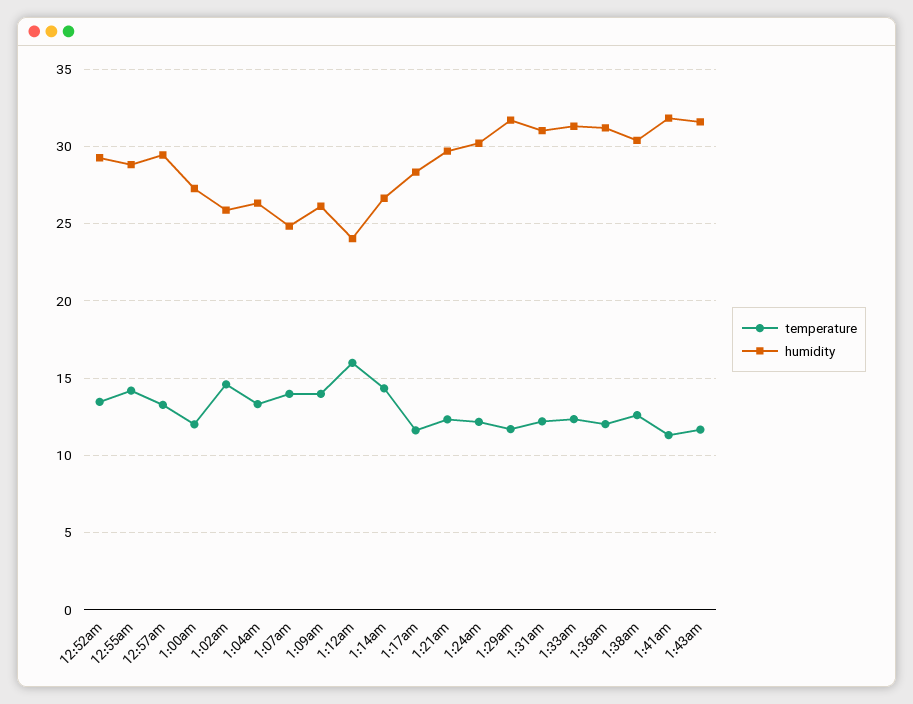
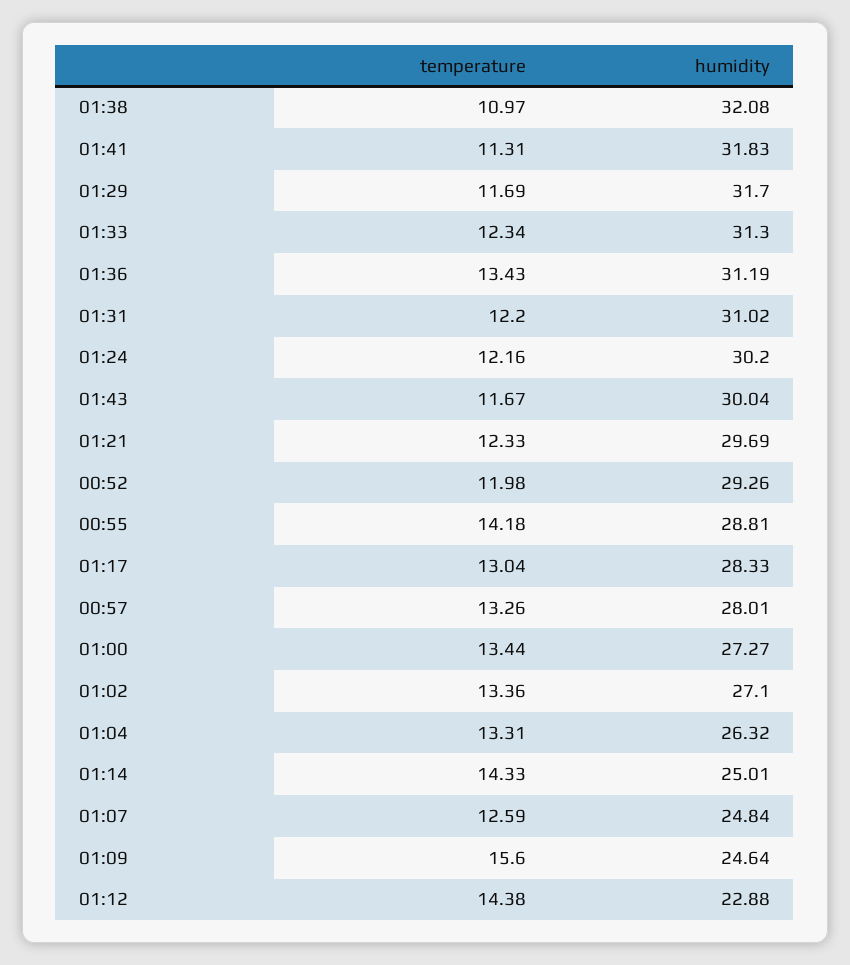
  {
    "temperature": {
-     "12:52am": 13.5,
+     "12:52am": 11.98,
      "12:55am": 14.18,
      "12:57am": 13.26,
-     "1:00am": 12,
+     "1:00am": 13.44,
-     "1:02am": 14.5,
+     "1:02am": 13.36,
      "1:04am": 13.31,
-     "1:07am": 14,
+     "1:07am": 12.59,
-     "1:09am": 14,
+     "1:09am": 15.6,
-     "1:12am": 16,
+     "1:12am": 14.38,
      "1:14am": 14.33,
-     "1:17am": 11.5,
+     "1:17am": 13.04,
      "1:21am": 12.33,
      "1:24am": 12.16,
      "1:29am": 11.69,
      "1:31am": 12.2,
      "1:33am": 12.34,
-     "1:36am": 12,
+     "1:36am": 13.43,
-     "1:38am": 12.5,
+     "1:38am": 10.97,
      "1:41am": 11.31,
      "1:43am": 11.67
    },
    "humidity": {
      "12:52am": 29.26,
      "12:55am": 28.81,
-     "12:57am": 29.5,
+     "12:57am": 28.01,
      "1:00am": 27.27,
-     "1:02am": 26,
+     "1:02am": 27.1,
      "1:04am": 26.32,
      "1:07am": 24.84,
-     "1:09am": 26,
+     "1:09am": 24.64,
-     "1:12am": 24,
+     "1:12am": 22.88,
-     "1:14am": 26.5,
+     "1:14am": 25.01,
      "1:17am": 28.33,
      "1:21am": 29.69,
      "1:24am": 30.2,
      "1:29am": 31.7,
      "1:31am": 31.02,
      "1:33am": 31.3,
      "1:36am": 31.19,
-     "1:38am": 30.5,
+     "1:38am": 32.08,
      "1:41am": 31.83,
-     "1:43am": 31.5
+     "1:43am": 30.04
    }
  }

